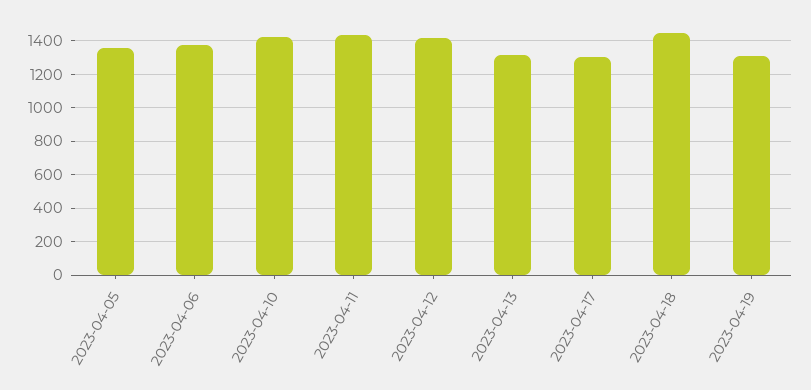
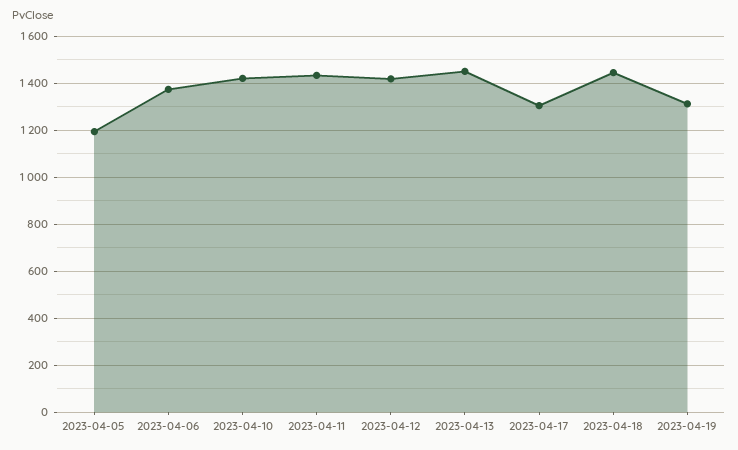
  {
-   "2023-04-05": 1350,
+   "2023-04-05": 1200,
    "2023-04-06": 1350,
    "2023-04-10": 1400,
    "2023-04-11": 1450,
    "2023-04-12": 1400,
-   "2023-04-13": 1300,
+   "2023-04-13": 1450,
    "2023-04-17": 1300,
    "2023-04-18": 1450,
    "2023-04-19": 1300
  }

